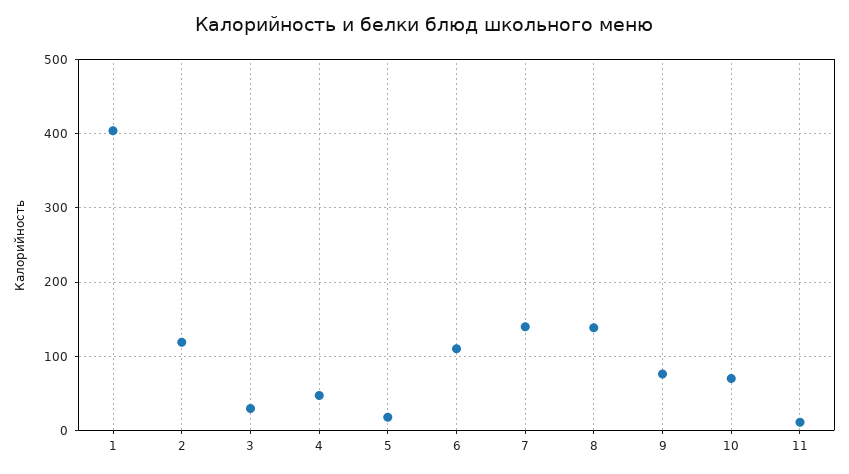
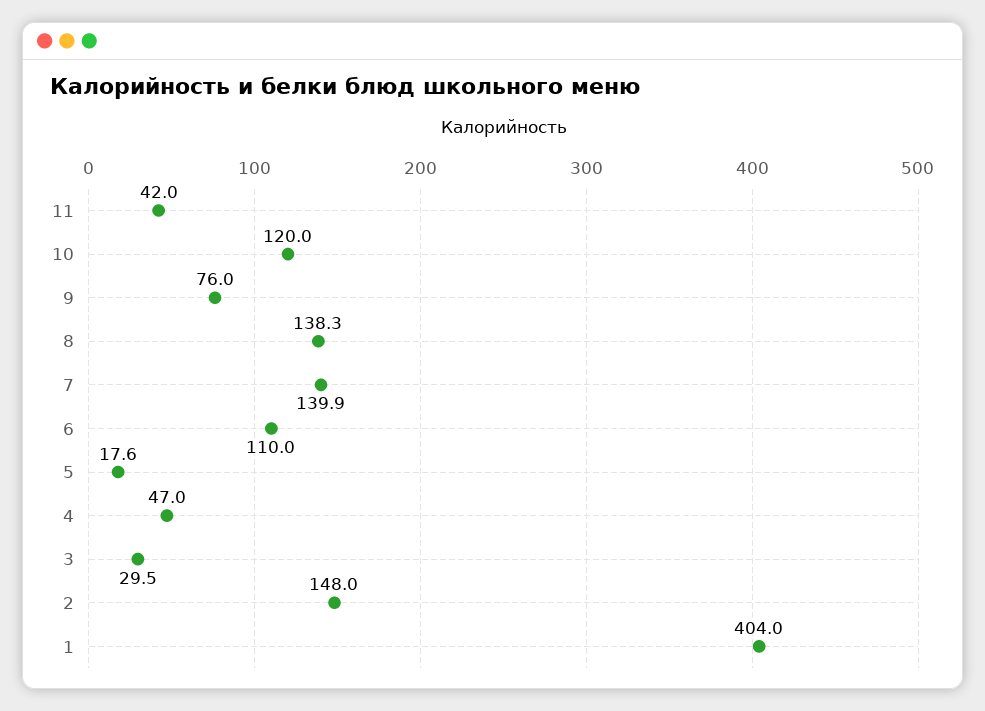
  {
    "1": 404,
-   "2": 120,
+   "2": 148,
    "3": 29.5,
    "4": 47,
    "5": 17.6,
    "6": 110,
    "7": 139.9,
    "8": 138.3,
    "9": 76,
-   "10": 70,
+   "10": 120,
-   "11": 10
+   "11": 42
  }

